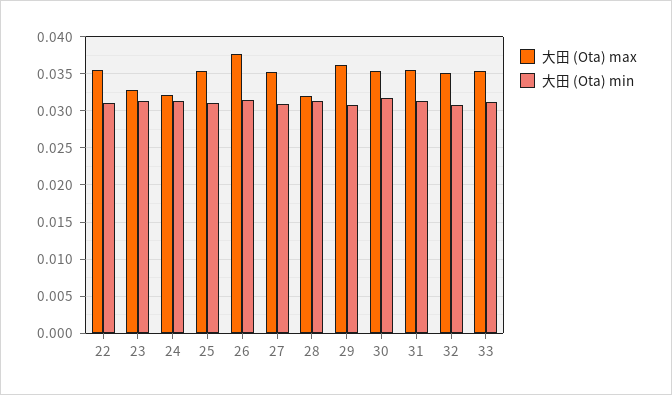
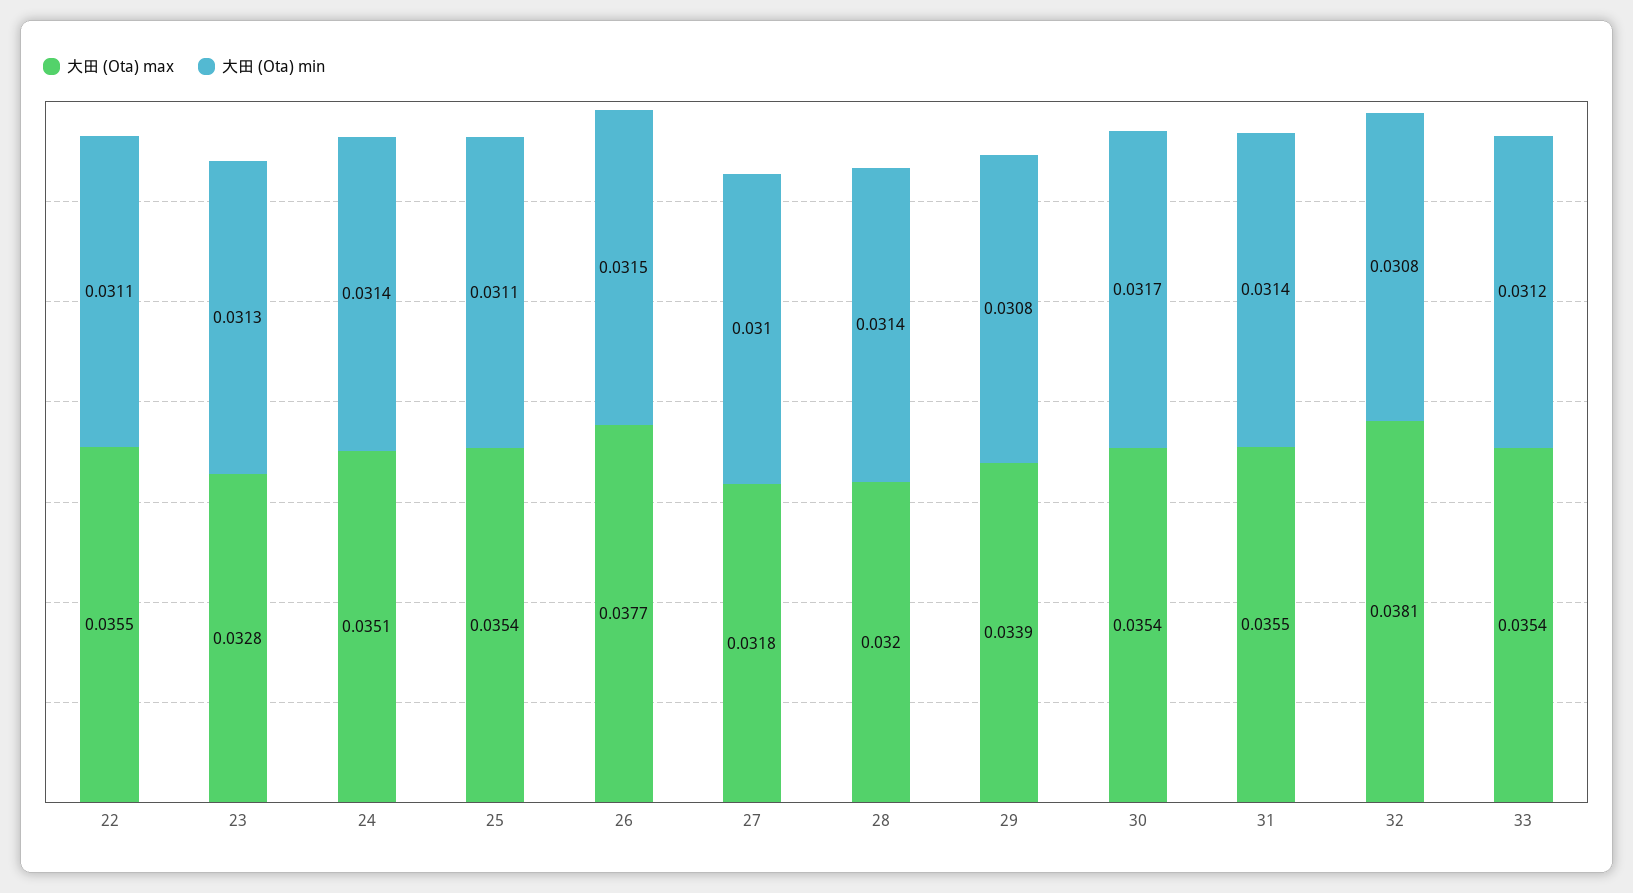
  {
    "大田 (Ota) max": {
      "22": 0.0355,
      "23": 0.0328,
-     "24": 0.032,
+     "24": 0.0351,
      "25": 0.0354,
      "26": 0.0377,
-     "27": 0.035,
+     "27": 0.0318,
      "28": 0.032,
-     "29": 0.036,
+     "29": 0.0339,
      "30": 0.0354,
      "31": 0.0355,
-     "32": 0.035,
+     "32": 0.0381,
      "33": 0.0354
    },
    "大田 (Ota) min": {
      "22": 0.0311,
      "23": 0.0313,
      "24": 0.0314,
      "25": 0.0311,
      "26": 0.0315,
      "27": 0.031,
      "28": 0.0314,
      "29": 0.0308,
      "30": 0.0317,
      "31": 0.0314,
      "32": 0.0308,
      "33": 0.0312
    }
  }

